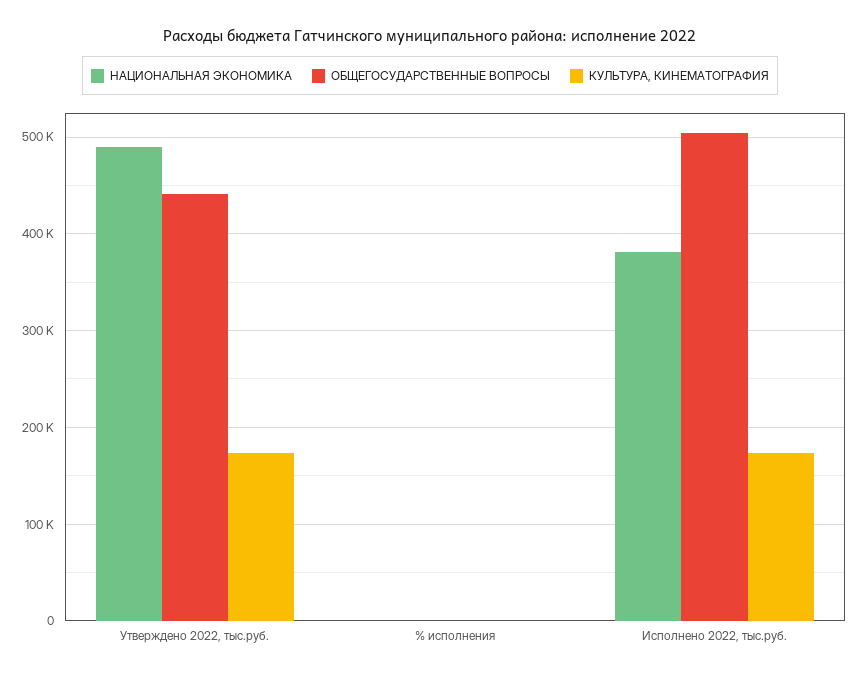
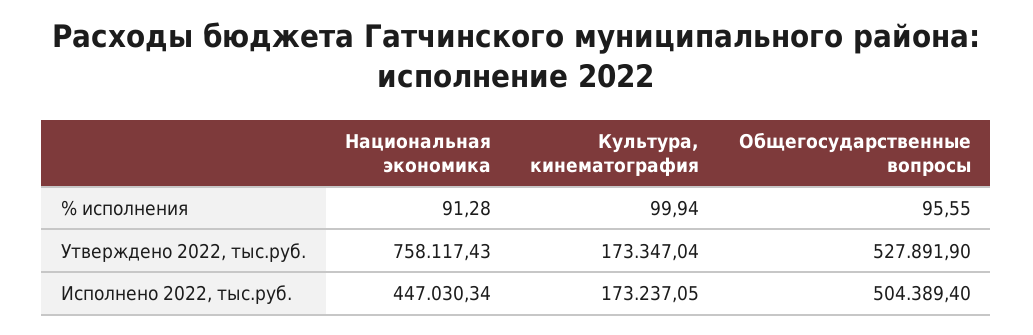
  {
    "НАЦИОНАЛЬНАЯ ЭКОНОМИКА": {
-     "Утверждено 2022, тыс.руб.": 490000,
+     "Утверждено 2022, тыс.руб.": 758117.43,
      "% исполнения": 91.28,
-     "Исполнено 2022, тыс.руб.": 380000
+     "Исполнено 2022, тыс.руб.": 447030.34
    },
    "ОБЩЕГОСУДАРСТВЕННЫЕ ВОПРОСЫ": {
-     "Утверждено 2022, тыс.руб.": 440000,
+     "Утверждено 2022, тыс.руб.": 527891.9,
      "% исполнения": 95.55,
      "Исполнено 2022, тыс.руб.": 504389.4
    },
    "КУЛЬТУРА, КИНЕМАТОГРАФИЯ": {
      "Утверждено 2022, тыс.руб.": 173347.04,
      "% исполнения": 99.94,
      "Исполнено 2022, тыс.руб.": 173237.05
    }
  }

